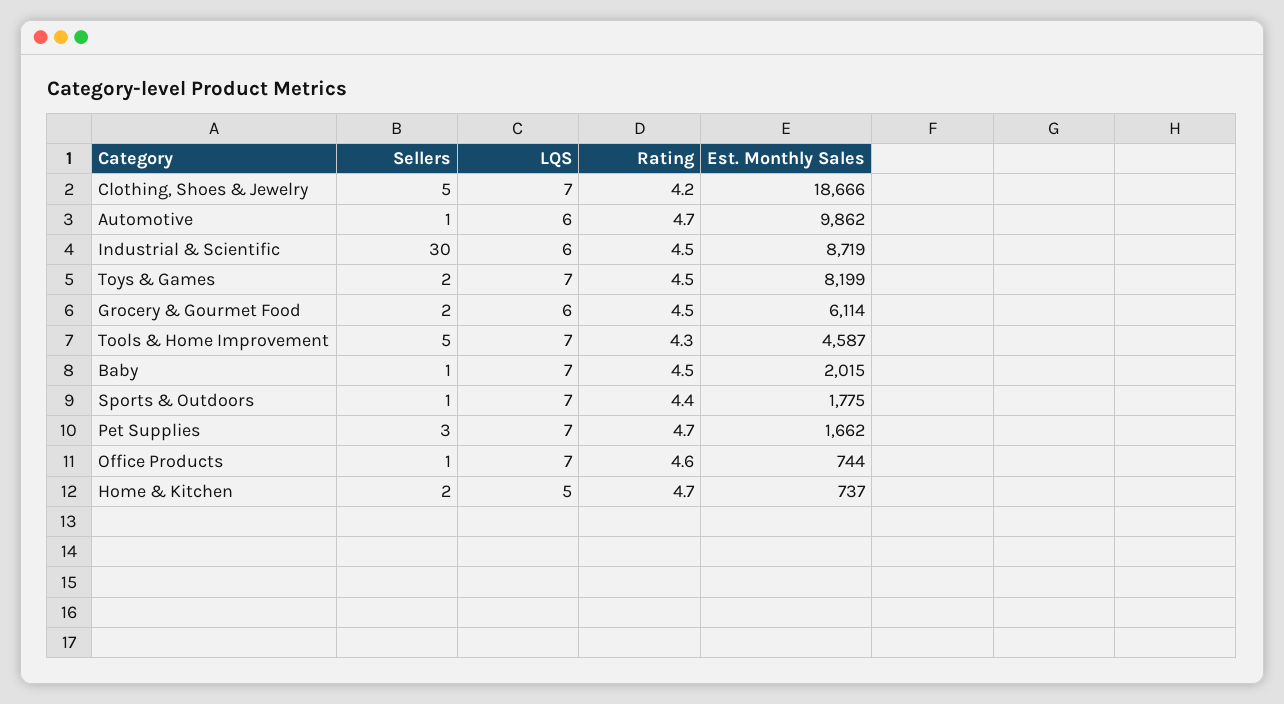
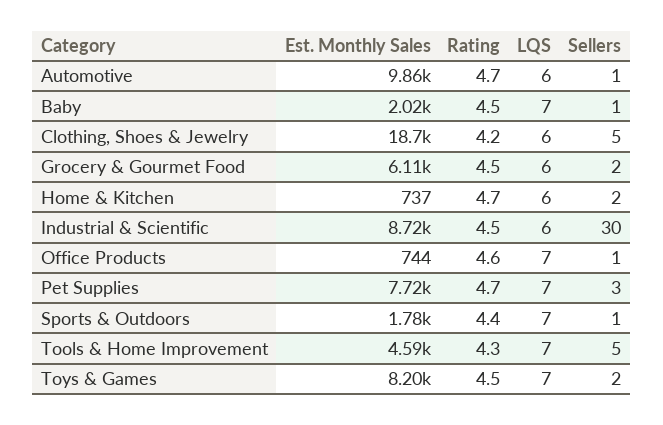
  {
    "Sellers": {
      "Clothing, Shoes & Jewelry": 5,
      "Automotive": 1,
      "Industrial & Scientific": 30,
      "Toys & Games": 2,
      "Grocery & Gourmet Food": 2,
      "Tools & Home Improvement": 5,
      "Baby": 1,
      "Sports & Outdoors": 1,
      "Pet Supplies": 3,
      "Office Products": 1,
      "Home & Kitchen": 2
    },
    "LQS": {
-     "Clothing, Shoes & Jewelry": 7,
+     "Clothing, Shoes & Jewelry": 6,
      "Automotive": 6,
      "Industrial & Scientific": 6,
      "Toys & Games": 7,
      "Grocery & Gourmet Food": 6,
      "Tools & Home Improvement": 7,
      "Baby": 7,
      "Sports & Outdoors": 7,
      "Pet Supplies": 7,
      "Office Products": 7,
-     "Home & Kitchen": 5
+     "Home & Kitchen": 6
    },
    "Rating": {
      "Clothing, Shoes & Jewelry": 4.2,
      "Automotive": 4.7,
      "Industrial & Scientific": 4.5,
      "Toys & Games": 4.5,
      "Grocery & Gourmet Food": 4.5,
      "Tools & Home Improvement": 4.3,
      "Baby": 4.5,
      "Sports & Outdoors": 4.4,
      "Pet Supplies": 4.7,
      "Office Products": 4.6,
      "Home & Kitchen": 4.7
    },
    "Est. Monthly Sales": {
      "Clothing, Shoes & Jewelry": 18666,
      "Automotive": 9862,
      "Industrial & Scientific": 8719,
      "Toys & Games": 8199,
      "Grocery & Gourmet Food": 6114,
      "Tools & Home Improvement": 4587,
      "Baby": 2015,
      "Sports & Outdoors": 1775,
-     "Pet Supplies": 1662,
+     "Pet Supplies": 7720,
      "Office Products": 744,
      "Home & Kitchen": 737
    }
  }

